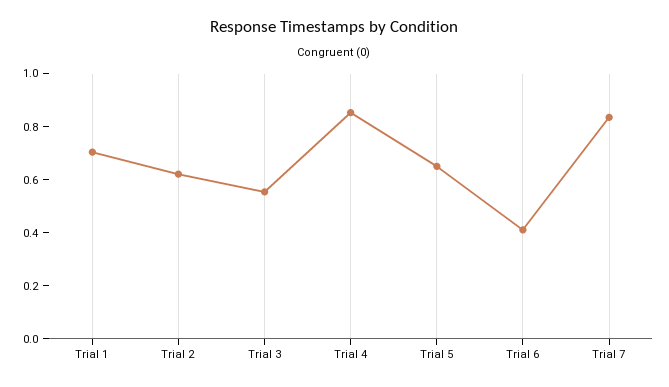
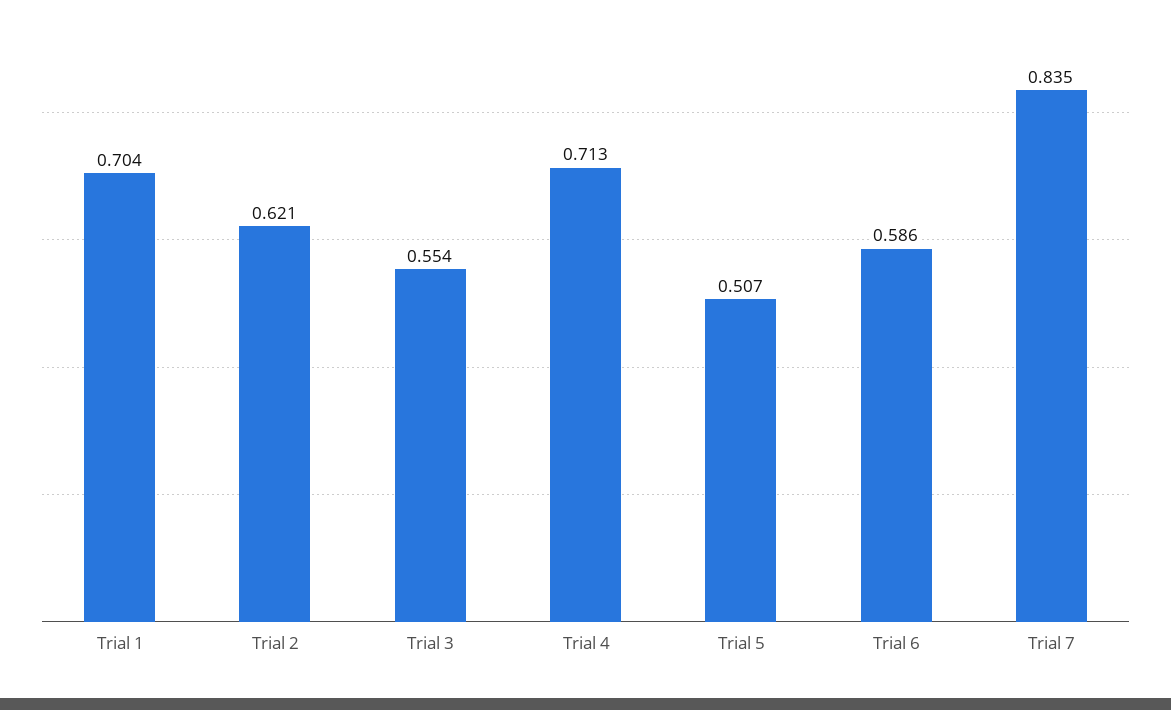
  {
    "Trial 1": 0.704,
    "Trial 2": 0.621,
    "Trial 3": 0.554,
-   "Trial 4": 0.85,
+   "Trial 4": 0.713,
-   "Trial 5": 0.65,
+   "Trial 5": 0.507,
-   "Trial 6": 0.4,
+   "Trial 6": 0.586,
    "Trial 7": 0.835
  }

